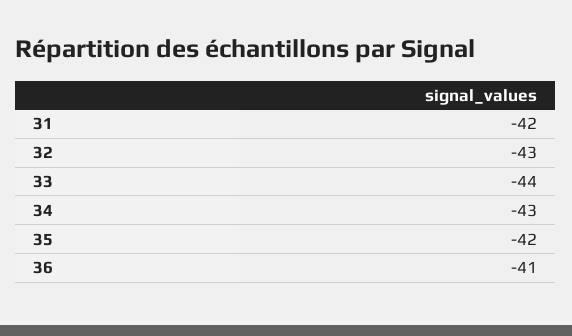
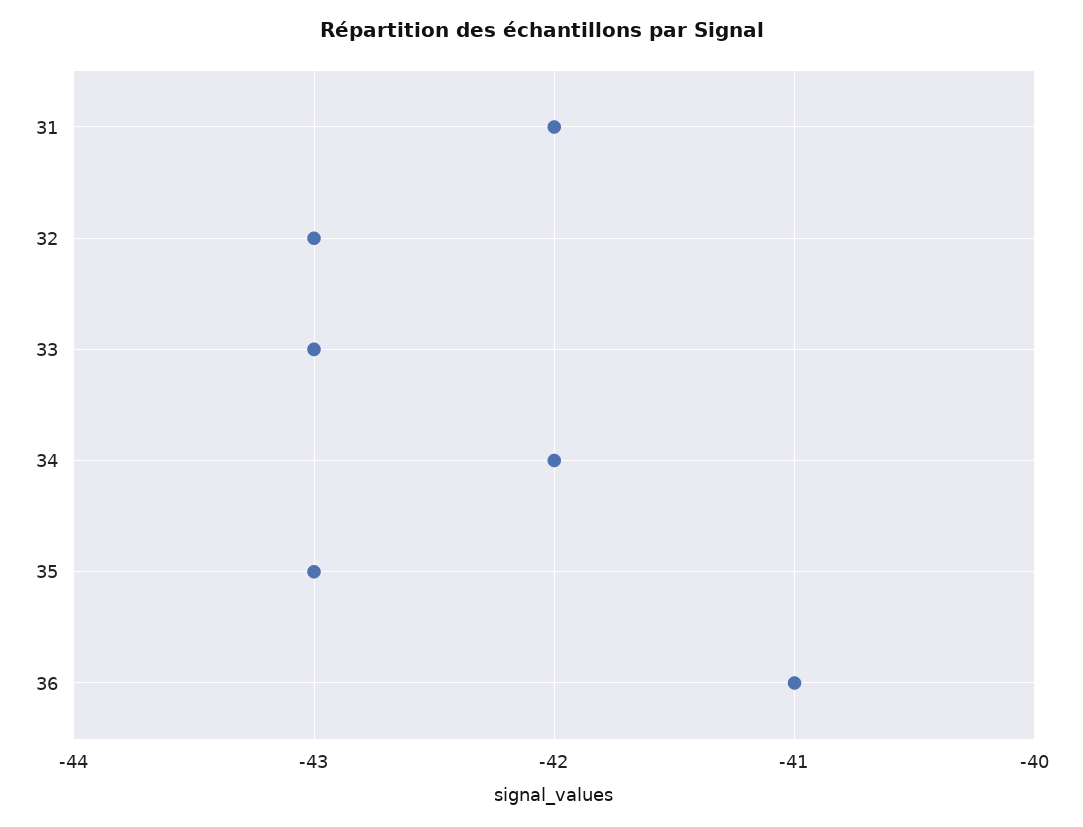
  {
    "31": -42,
    "32": -43,
-   "33": -44,
+   "33": -43,
-   "34": -43,
+   "34": -42,
-   "35": -42,
+   "35": -43,
    "36": -41
  }

